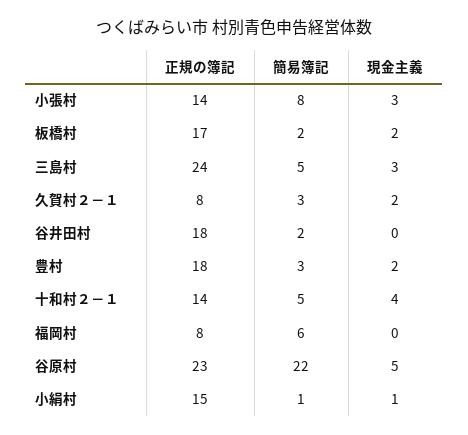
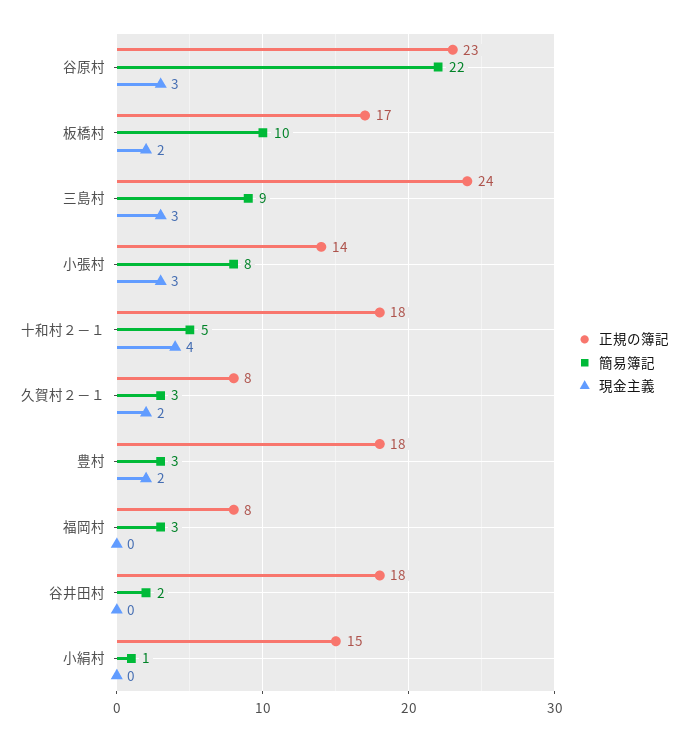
  {
    "正規の簿記": {
      "小張村": 14,
      "板橋村": 17,
      "三島村": 24,
      "久賀村２－１": 8,
      "谷井田村": 18,
      "豊村": 18,
-     "十和村２－１": 14,
+     "十和村２－１": 18,
      "福岡村": 8,
      "谷原村": 23,
      "小絹村": 15
    },
    "簡易簿記": {
      "小張村": 8,
-     "板橋村": 2,
+     "板橋村": 10,
-     "三島村": 5,
+     "三島村": 9,
      "久賀村２－１": 3,
      "谷井田村": 2,
      "豊村": 3,
      "十和村２－１": 5,
-     "福岡村": 6,
+     "福岡村": 3,
      "谷原村": 22,
      "小絹村": 1
    },
    "現金主義": {
      "小張村": 3,
      "板橋村": 2,
      "三島村": 3,
      "久賀村２－１": 2,
      "谷井田村": 0,
      "豊村": 2,
      "十和村２－１": 4,
      "福岡村": 0,
-     "谷原村": 5,
+     "谷原村": 3,
-     "小絹村": 1
+     "小絹村": 0
    }
  }

